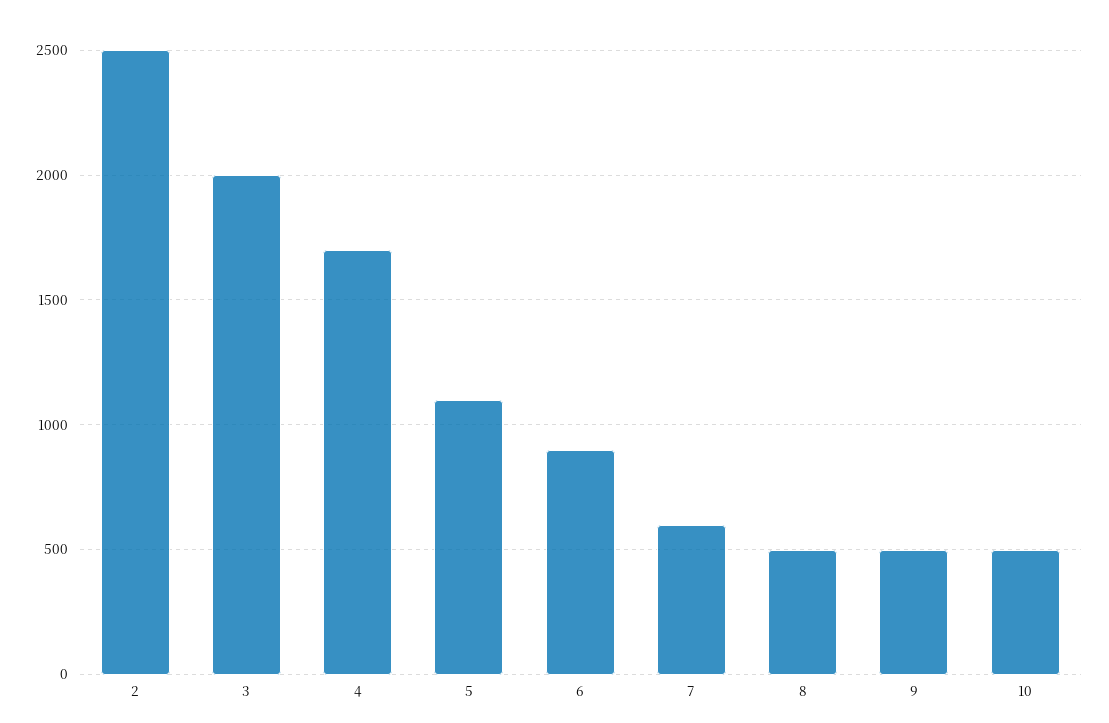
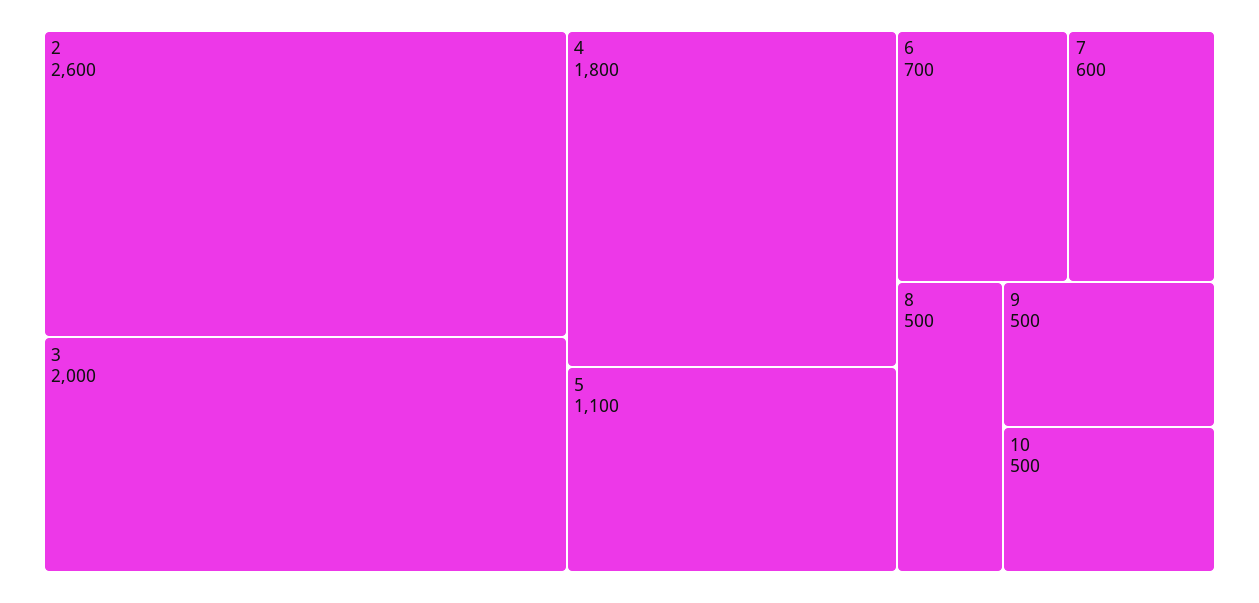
  {
-   "2": 2500,
+   "2": 2600,
    "3": 2000,
-   "4": 1700,
+   "4": 1800,
    "5": 1100,
-   "6": 900,
+   "6": 700,
    "7": 600,
    "8": 500,
    "9": 500,
    "10": 500
  }

